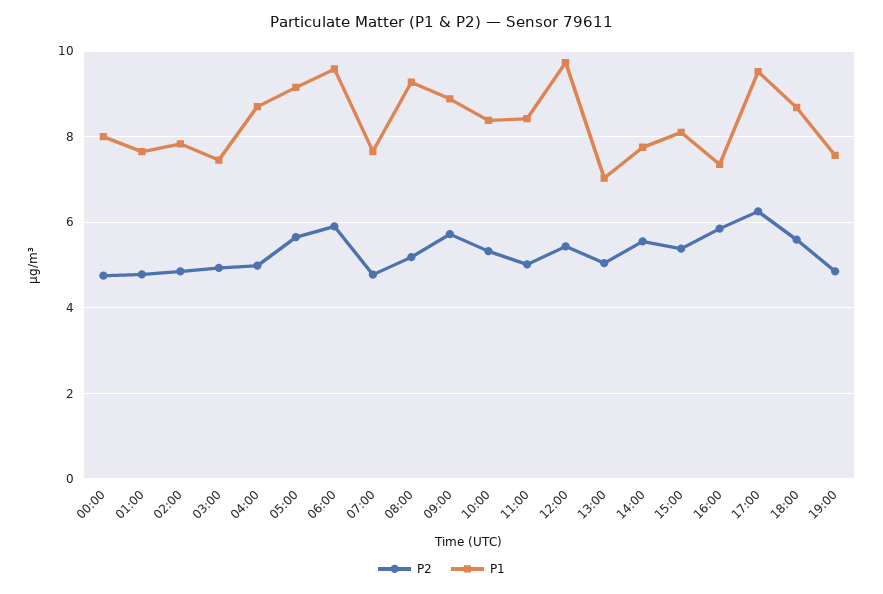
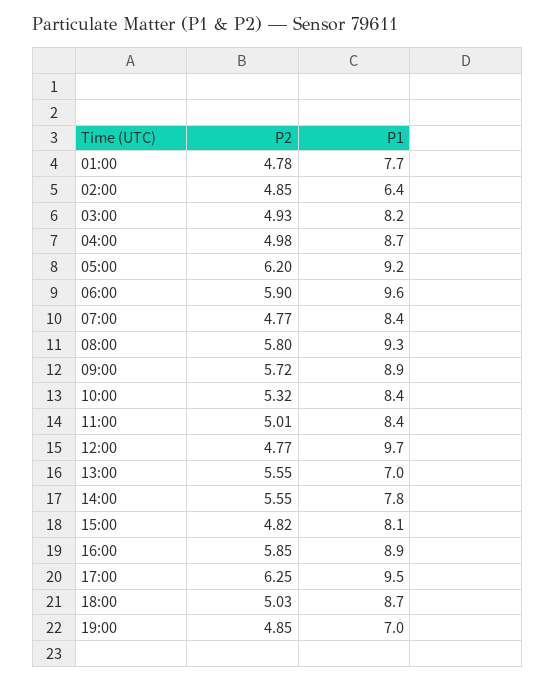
  {
    "P2": {
-     "00:00": 4.8,
      "01:00": 4.78,
      "02:00": 4.85,
      "03:00": 4.93,
      "04:00": 4.98,
-     "05:00": 5.6,
+     "05:00": 6.2,
      "06:00": 5.9,
      "07:00": 4.77,
-     "08:00": 5.2,
+     "08:00": 5.8,
      "09:00": 5.72,
      "10:00": 5.32,
      "11:00": 5.01,
-     "12:00": 5.4,
+     "12:00": 4.77,
-     "13:00": 5,
+     "13:00": 5.55,
      "14:00": 5.55,
-     "15:00": 5.4,
+     "15:00": 4.82,
      "16:00": 5.85,
      "17:00": 6.25,
-     "18:00": 5.6,
+     "18:00": 5.03,
      "19:00": 4.85
    },
    "P1": {
-     "00:00": 8,
      "01:00": 7.7,
-     "02:00": 7.8,
+     "02:00": 6.4,
-     "03:00": 7.4,
+     "03:00": 8.2,
      "04:00": 8.7,
      "05:00": 9.2,
      "06:00": 9.6,
-     "07:00": 7.6,
+     "07:00": 8.4,
      "08:00": 9.3,
      "09:00": 8.9,
      "10:00": 8.4,
      "11:00": 8.4,
      "12:00": 9.7,
      "13:00": 7,
      "14:00": 7.8,
      "15:00": 8.1,
-     "16:00": 7.4,
+     "16:00": 8.9,
      "17:00": 9.5,
      "18:00": 8.7,
-     "19:00": 7.6
+     "19:00": 7
    }
  }

